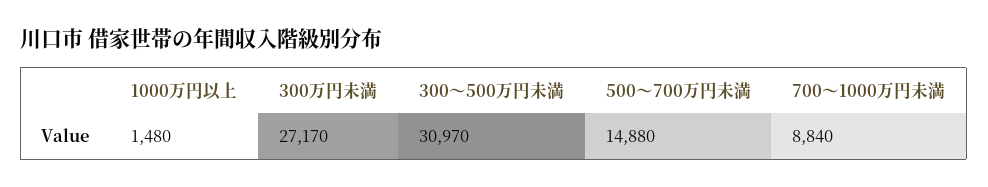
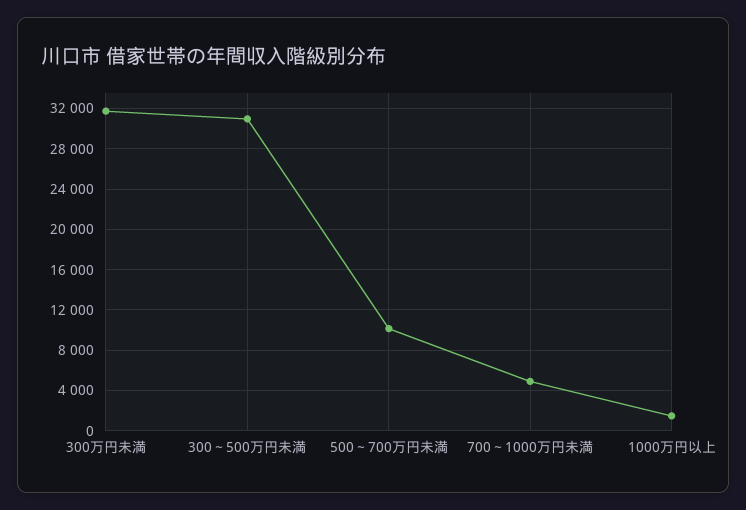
  {
    "1000万円以上": 1480,
-   "300万円未満": 27170,
+   "300万円未満": 32000,
    "300～500万円未満": 30970,
-   "500～700万円未満": 14880,
+   "500～700万円未満": 10000,
-   "700～1000万円未満": 8840
+   "700～1000万円未満": 5000
  }

